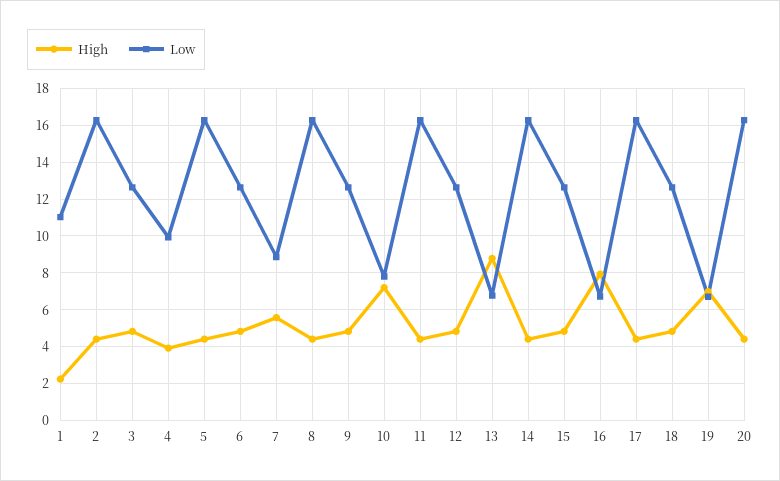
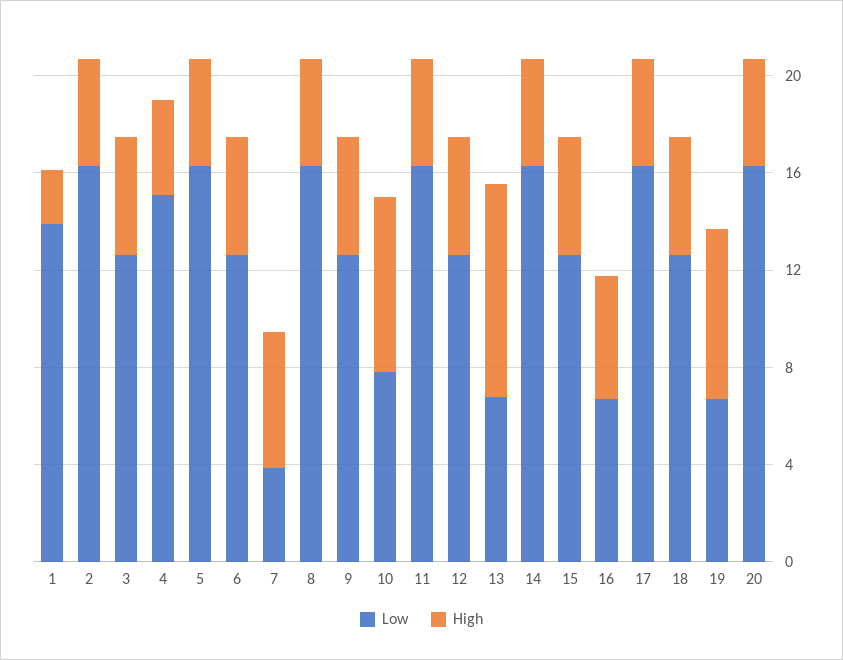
  {
    "High": {
      "1": 2.5,
      "2": 4.5,
      "3": 5,
      "4": 4,
      "5": 4.5,
      "6": 5,
      "7": 5.5,
      "8": 4.5,
      "9": 5,
      "10": 7,
      "11": 4.5,
      "12": 5,
      "13": 9,
      "14": 4.5,
      "15": 5,
-     "16": 8,
+     "16": 5,
      "17": 4.5,
      "18": 5,
      "19": 7,
      "20": 4.5
    },
    "Low": {
-     "1": 11,
+     "1": 14,
      "2": 16.5,
      "3": 12.5,
-     "4": 10,
+     "4": 15,
      "5": 16.5,
      "6": 12.5,
-     "7": 9,
+     "7": 4,
      "8": 16.5,
      "9": 12.5,
      "10": 8,
      "11": 16.5,
      "12": 12.5,
      "13": 7,
      "14": 16.5,
      "15": 12.5,
      "16": 6.5,
      "17": 16.5,
      "18": 12.5,
      "19": 6.5,
      "20": 16.5
    }
  }

